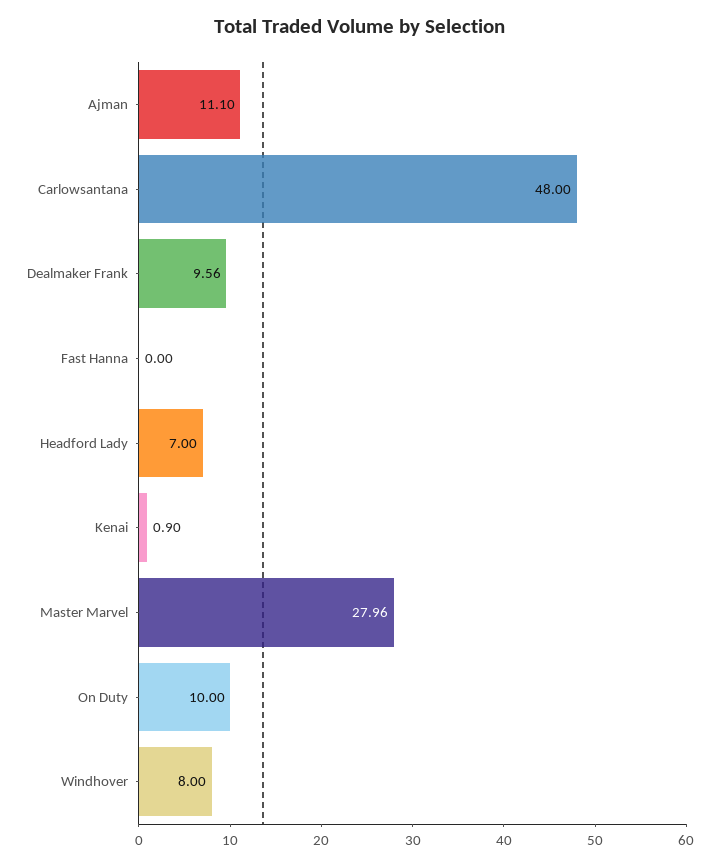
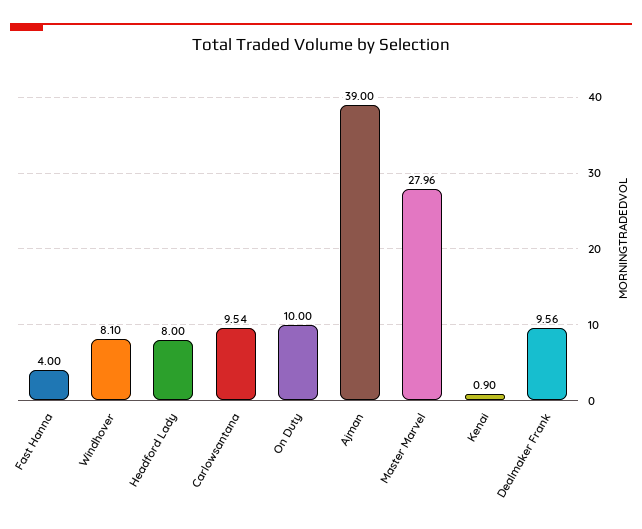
  {
-   "Ajman": 11.1,
+   "Ajman": 39,
-   "Carlowsantana": 48,
+   "Carlowsantana": 9.54,
    "Dealmaker Frank": 9.56,
-   "Fast Hanna": 0,
+   "Fast Hanna": 4,
-   "Headford Lady": 7,
+   "Headford Lady": 8,
    "Kenai": 0.9,
    "Master Marvel": 27.96,
    "On Duty": 10,
-   "Windhover": 8
+   "Windhover": 8.1
  }

